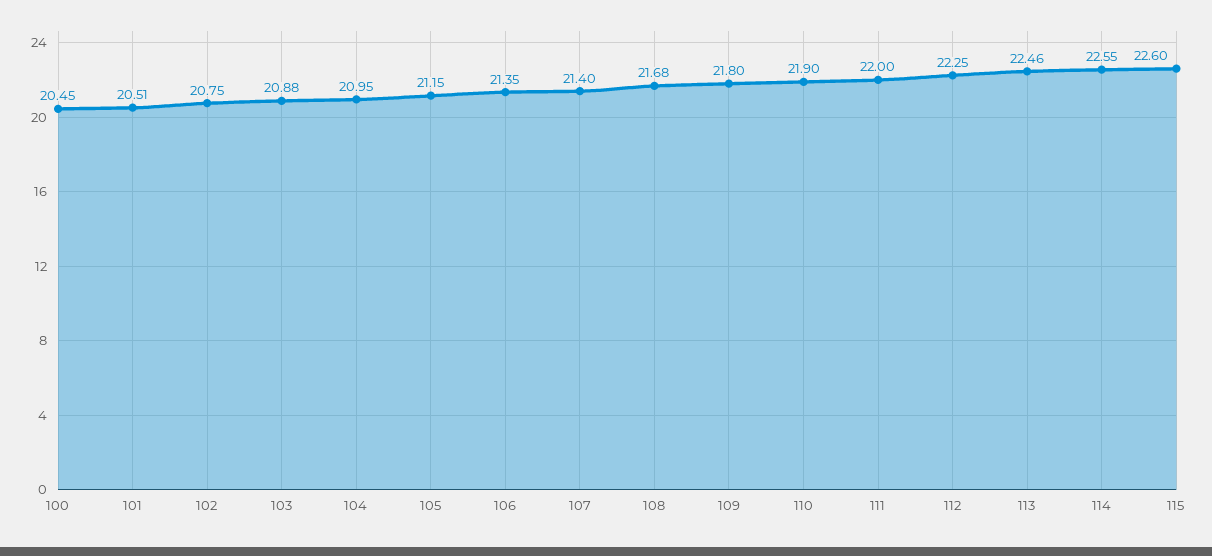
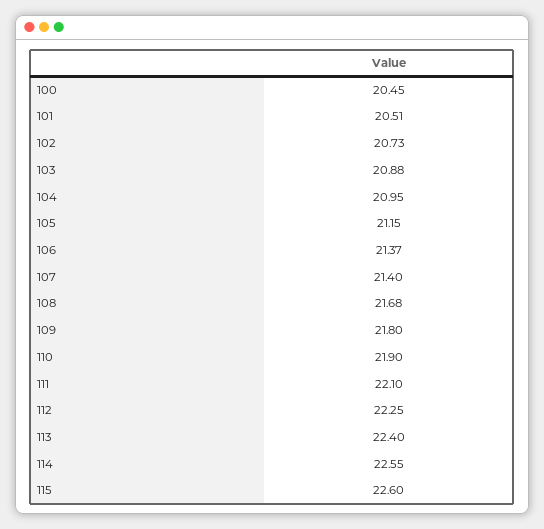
  {
    "100": 20.45,
    "101": 20.51,
-   "102": 20.75,
+   "102": 20.73,
    "103": 20.88,
    "104": 20.95,
    "105": 21.15,
-   "106": 21.35,
+   "106": 21.37,
    "107": 21.4,
    "108": 21.68,
    "109": 21.8,
    "110": 21.9,
-   "111": 22,
+   "111": 22.1,
    "112": 22.25,
-   "113": 22.46,
+   "113": 22.4,
    "114": 22.55,
    "115": 22.6
  }

